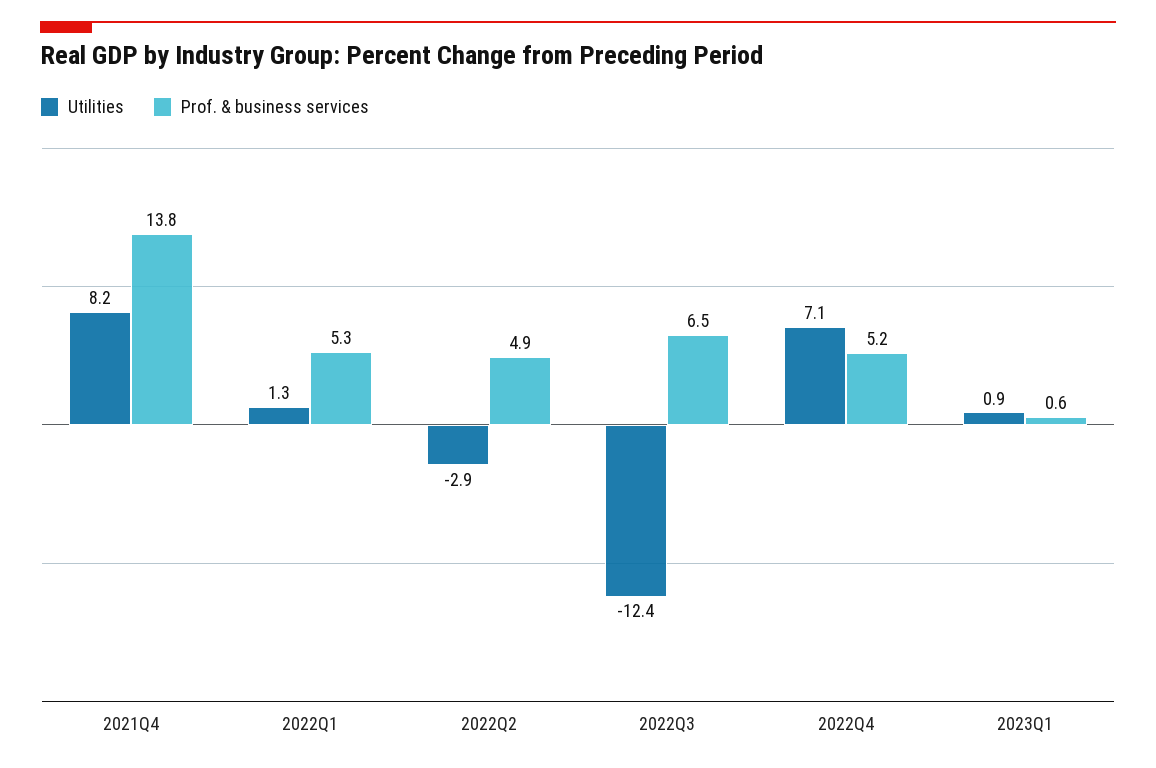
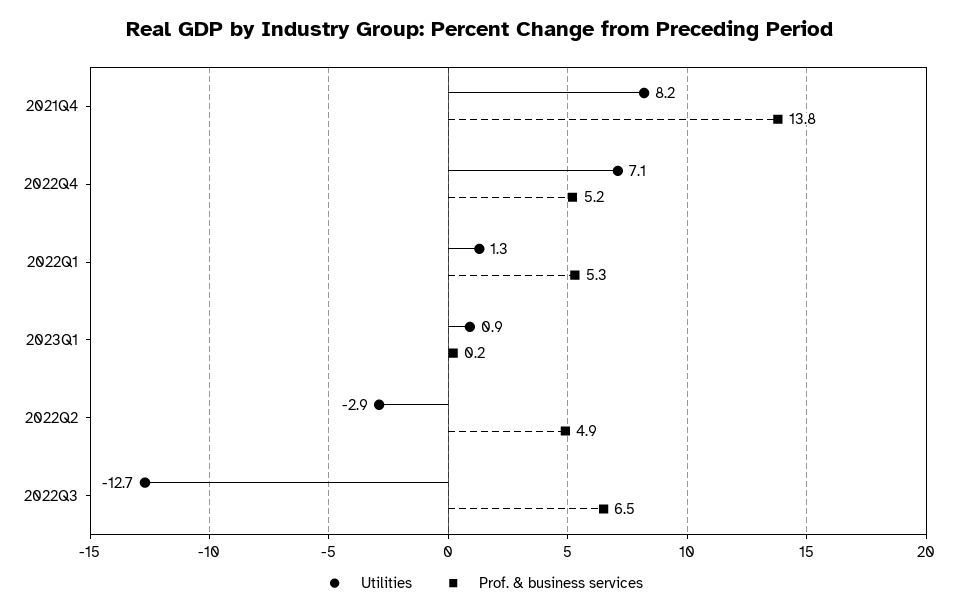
  {
    "Utilities": {
      "2021Q4": 8.2,
      "2022Q1": 1.3,
      "2022Q2": -2.9,
-     "2022Q3": -12.4,
+     "2022Q3": -12.7,
      "2022Q4": 7.1,
      "2023Q1": 0.9
    },
    "Prof. & business services": {
      "2021Q4": 13.8,
      "2022Q1": 5.3,
      "2022Q2": 4.9,
      "2022Q3": 6.5,
      "2022Q4": 5.2,
-     "2023Q1": 0.6
+     "2023Q1": 0.2
    }
  }

